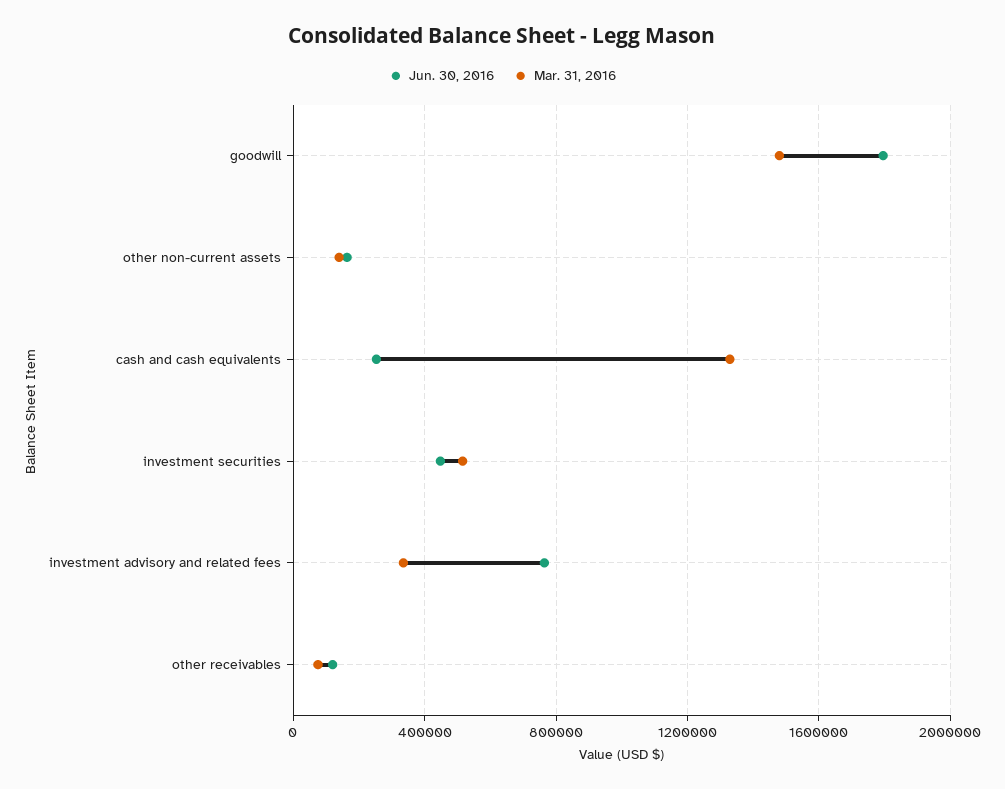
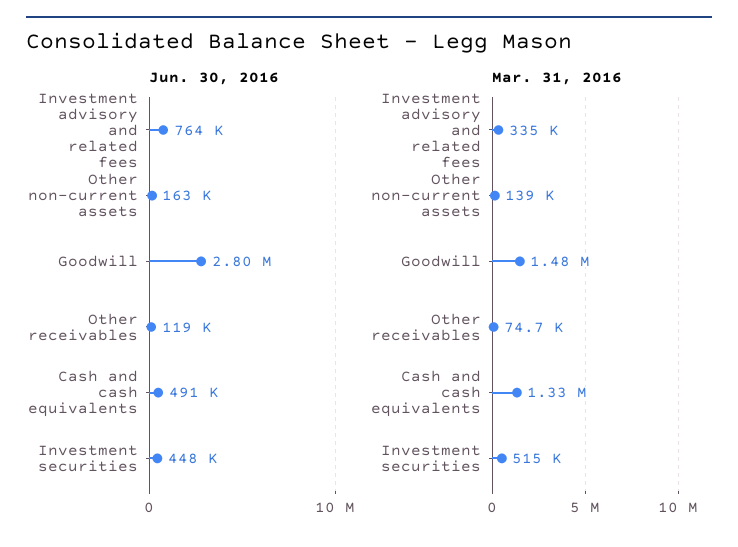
  {
    "Jun. 30, 2016": {
-     "goodwill": 1800000,
+     "goodwill": 2800000,
      "other non-current assets": 163000,
-     "cash and cash equivalents": 250000,
+     "cash and cash equivalents": 491000,
      "investment securities": 448000,
      "investment advisory and related fees": 764000,
      "other receivables": 119000
    },
    "Mar. 31, 2016": {
      "goodwill": 1480000,
      "other non-current assets": 139000,
      "cash and cash equivalents": 1330000,
      "investment securities": 515000,
      "investment advisory and related fees": 335000,
      "other receivables": 74700
    }
  }

